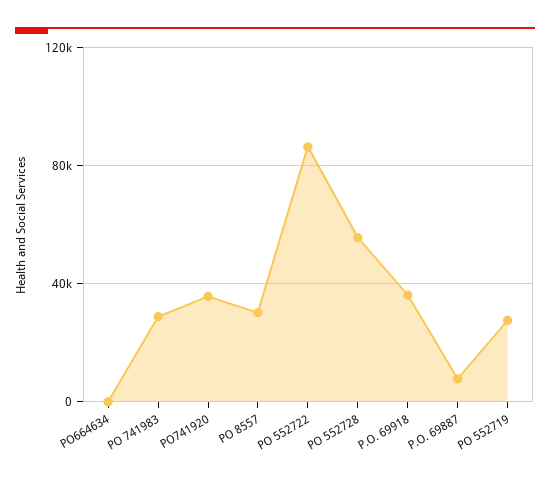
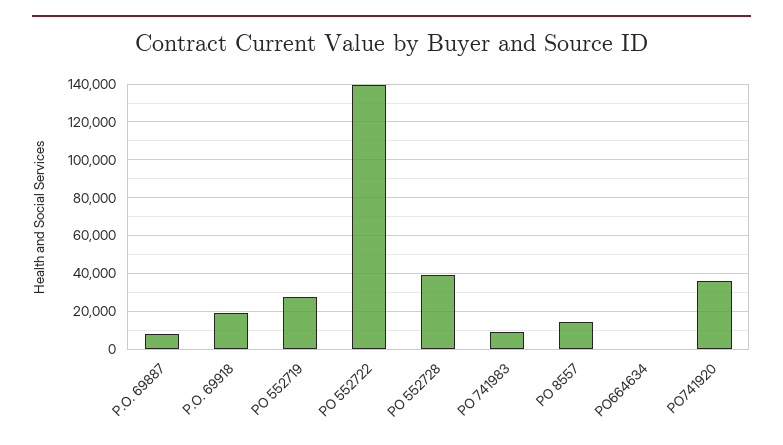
  {
    "PO664634": 0,
-   "PO 741983": 30000,
+   "PO 741983": 10000,
    "PO741920": 35000,
-   "PO 8557": 30000,
+   "PO 8557": 15000,
-   "PO 552722": 85000,
+   "PO 552722": 140000,
-   "PO 552728": 55000,
+   "PO 552728": 40000,
-   "P.O. 69918": 35000,
+   "P.O. 69918": 20000,
    "P.O. 69887": 10000,
    "PO 552719": 30000
  }

